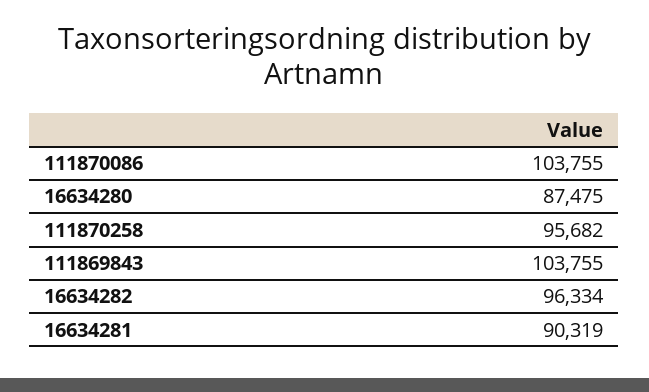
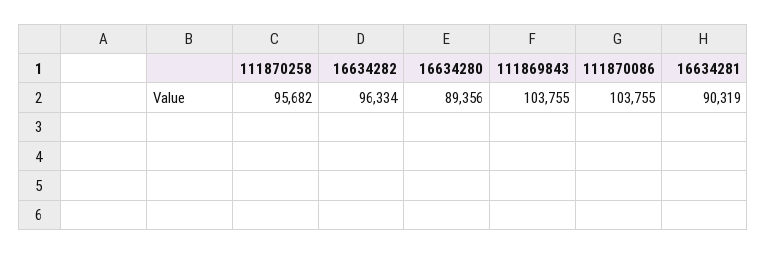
  {
    "111870086": 103755,
-   "16634280": 87475,
+   "16634280": 89356,
    "111870258": 95682,
    "111869843": 103755,
    "16634282": 96334,
    "16634281": 90319
  }

